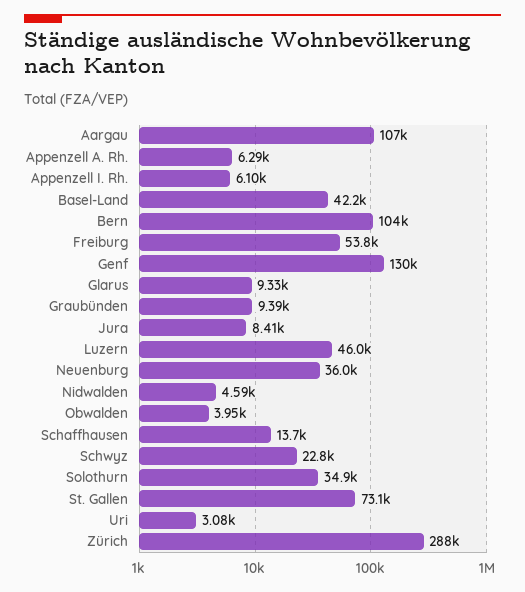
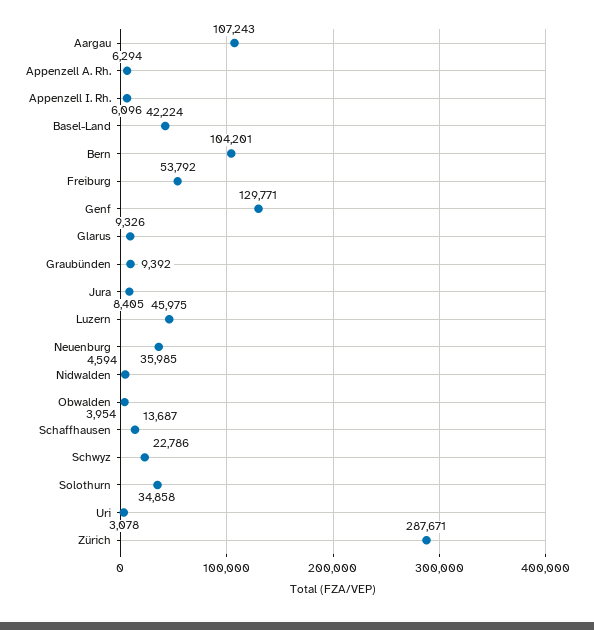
  {
    "Aargau": 107243,
    "Appenzell A. Rh.": 6294,
    "Appenzell I. Rh.": 6096,
    "Basel-Land": 42224,
    "Bern": 104201,
    "Freiburg": 53792,
    "Genf": 129771,
    "Glarus": 9326,
    "Graubünden": 9392,
    "Jura": 8405,
    "Luzern": 45975,
    "Neuenburg": 35985,
    "Nidwalden": 4594,
    "Obwalden": 3954,
    "Schaffhausen": 13687,
    "Schwyz": 22786,
    "Solothurn": 34858,
-   "St. Gallen": 73100,
    "Uri": 3078,
    "Zürich": 287671
  }

